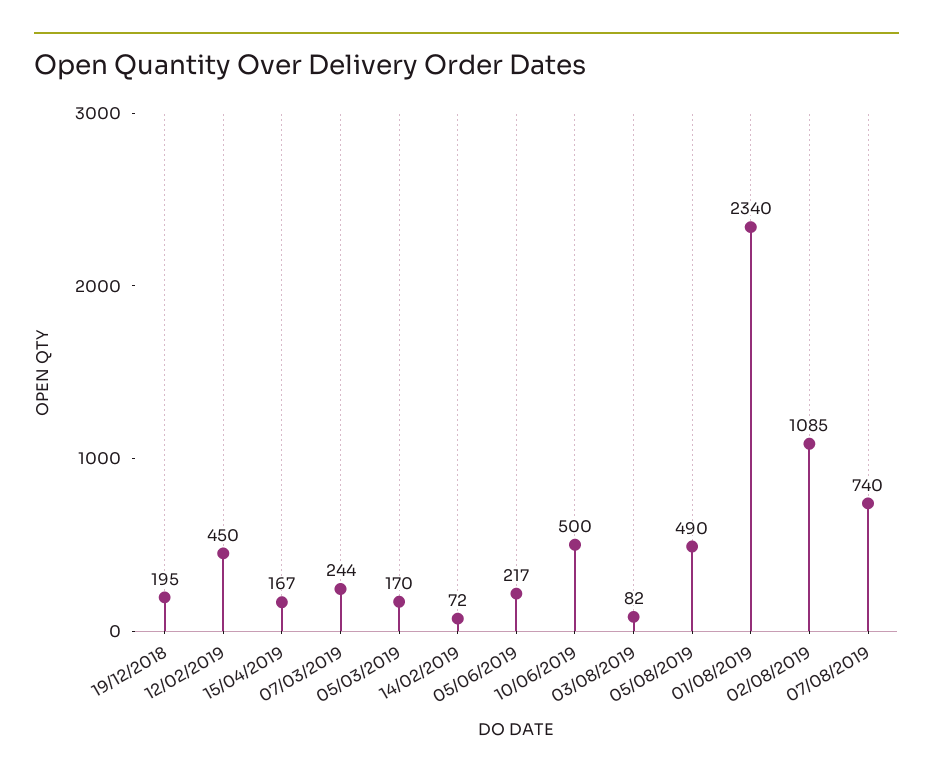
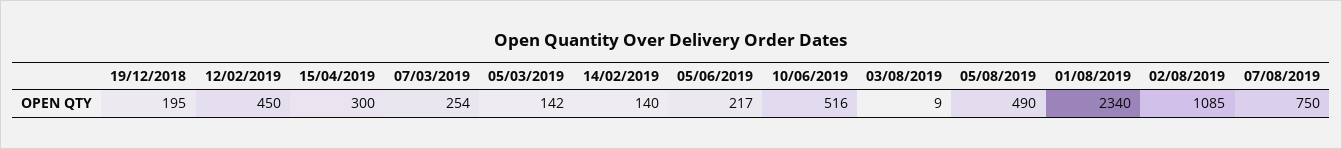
  {
    "19/12/2018": 195,
    "12/02/2019": 450,
-   "15/04/2019": 167,
+   "15/04/2019": 300,
-   "07/03/2019": 244,
+   "07/03/2019": 254,
-   "05/03/2019": 170,
+   "05/03/2019": 142,
-   "14/02/2019": 72,
+   "14/02/2019": 140,
    "05/06/2019": 217,
-   "10/06/2019": 500,
+   "10/06/2019": 516,
-   "03/08/2019": 82,
+   "03/08/2019": 9,
    "05/08/2019": 490,
    "01/08/2019": 2340,
    "02/08/2019": 1085,
-   "07/08/2019": 740
+   "07/08/2019": 750
  }

